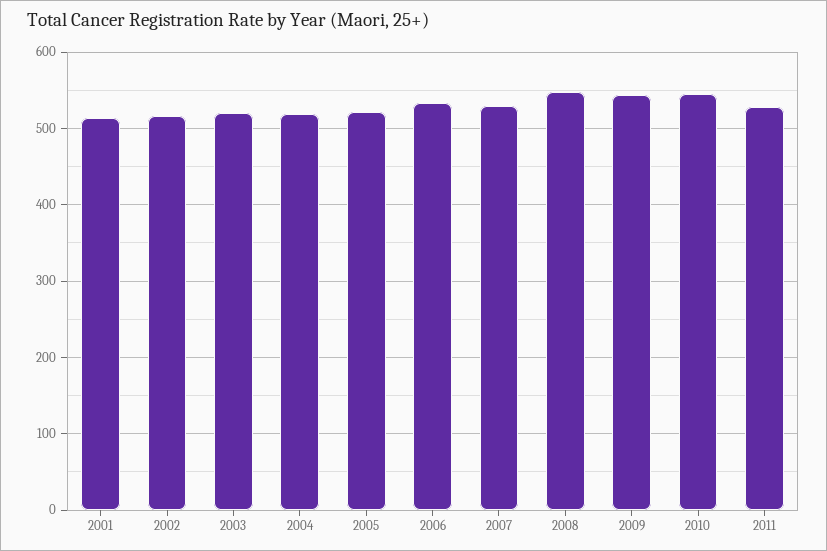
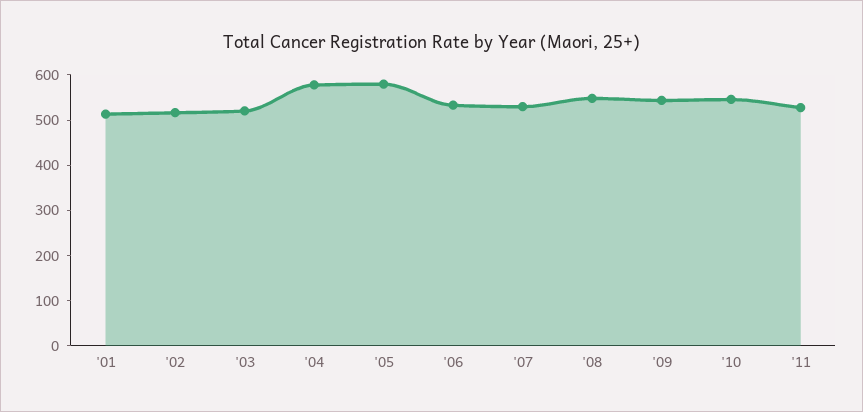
  {
    "2001": 510,
    "2002": 520,
    "2003": 520,
-   "2004": 520,
+   "2004": 580,
-   "2005": 520,
+   "2005": 580,
    "2006": 530,
    "2007": 530,
    "2008": 550,
    "2009": 540,
    "2010": 550,
    "2011": 530
  }

